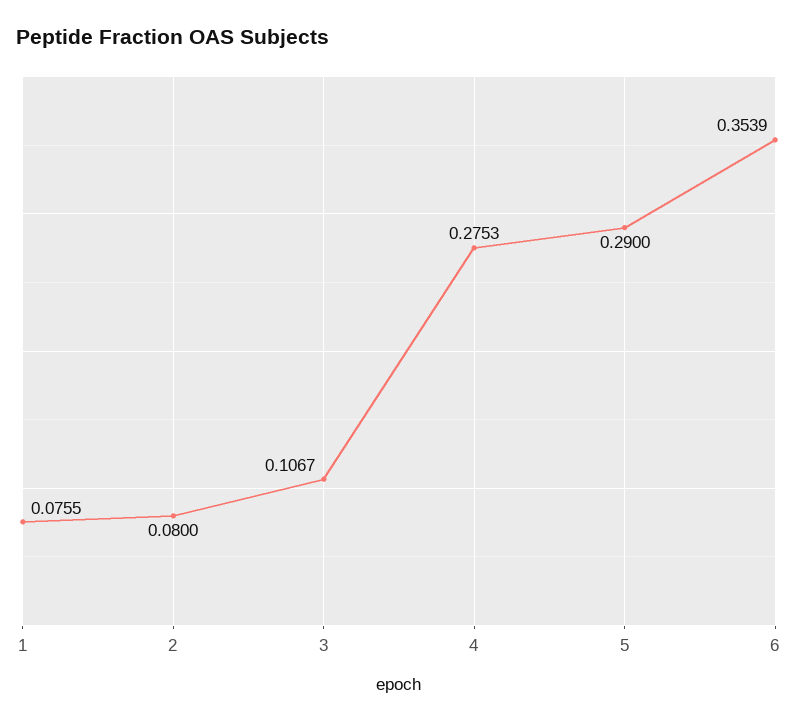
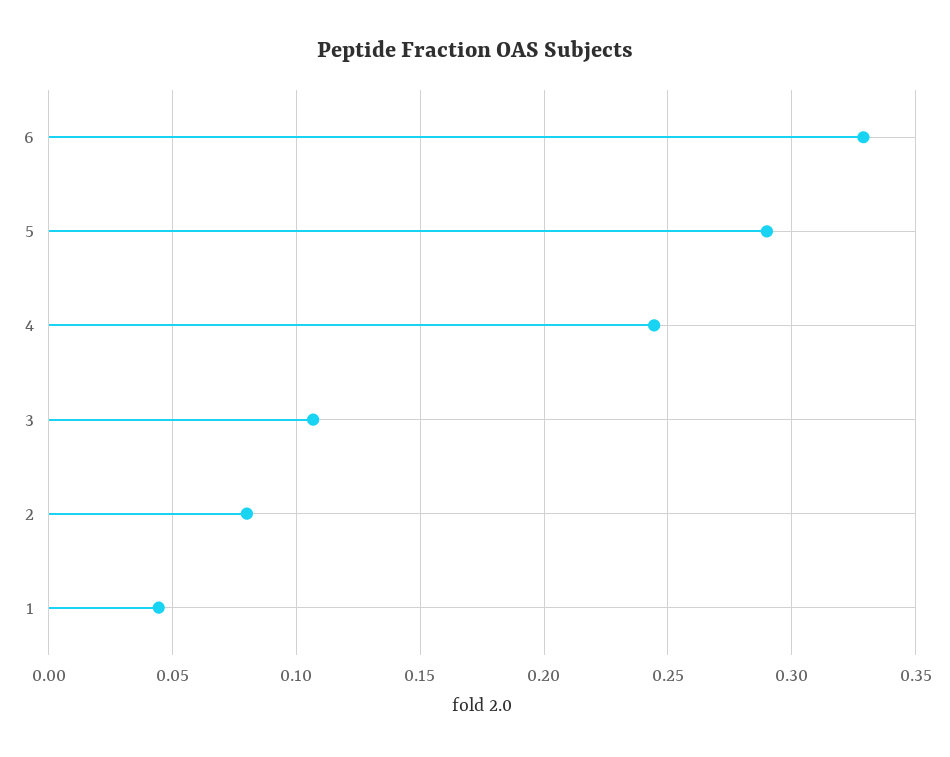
  {
-   "1": 0.0755,
+   "1": 0.045,
    "2": 0.08,
    "3": 0.1067,
-   "4": 0.2753,
+   "4": 0.245,
    "5": 0.29,
-   "6": 0.3539
+   "6": 0.33
  }

